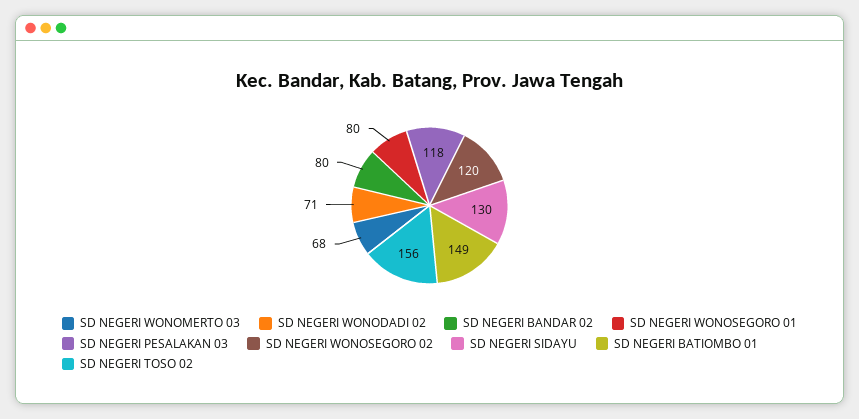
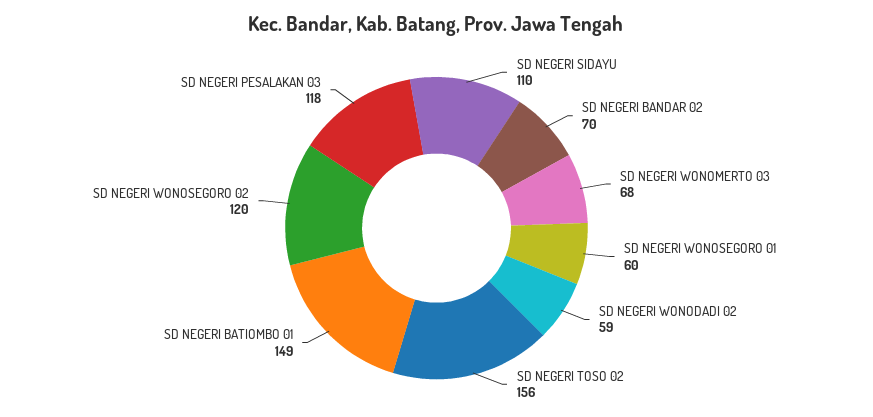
  {
    "SD NEGERI WONOMERTO 03": 68,
-   "SD NEGERI WONODADI 02": 71,
+   "SD NEGERI WONODADI 02": 59,
-   "SD NEGERI BANDAR 02": 80,
+   "SD NEGERI BANDAR 02": 70,
-   "SD NEGERI WONOSEGORO 01": 80,
+   "SD NEGERI WONOSEGORO 01": 60,
    "SD NEGERI PESALAKAN 03": 118,
    "SD NEGERI WONOSEGORO 02": 120,
-   "SD NEGERI SIDAYU": 130,
+   "SD NEGERI SIDAYU": 110,
    "SD NEGERI BATIOMBO 01": 149,
    "SD NEGERI TOSO 02": 156
  }

